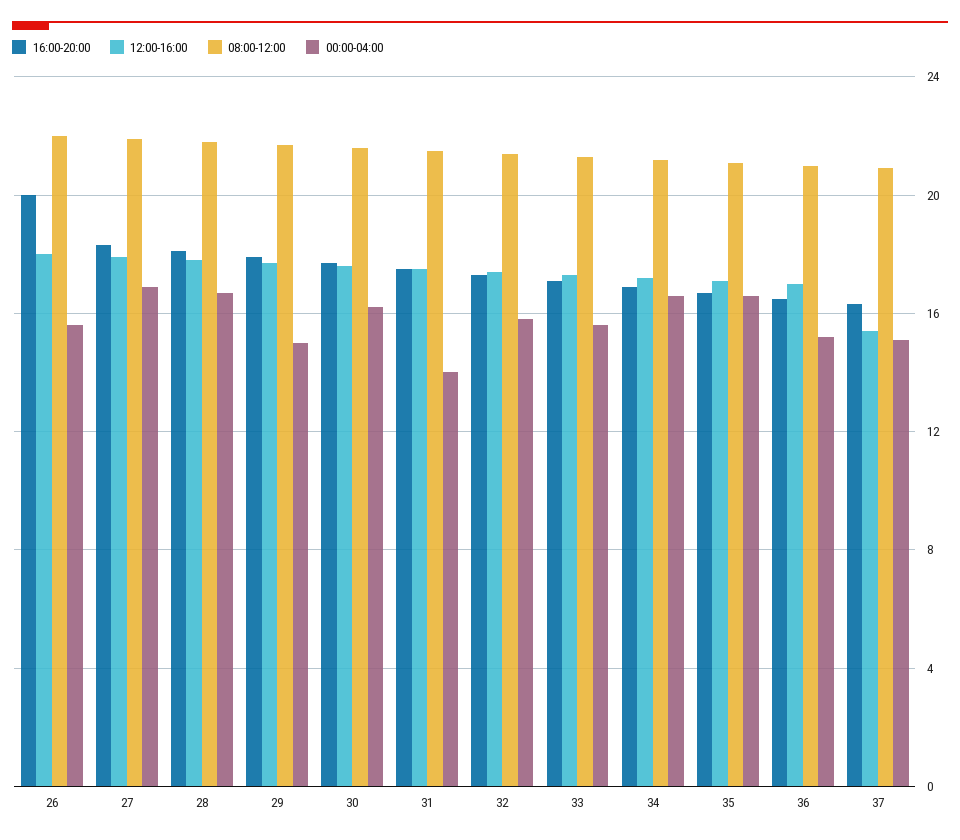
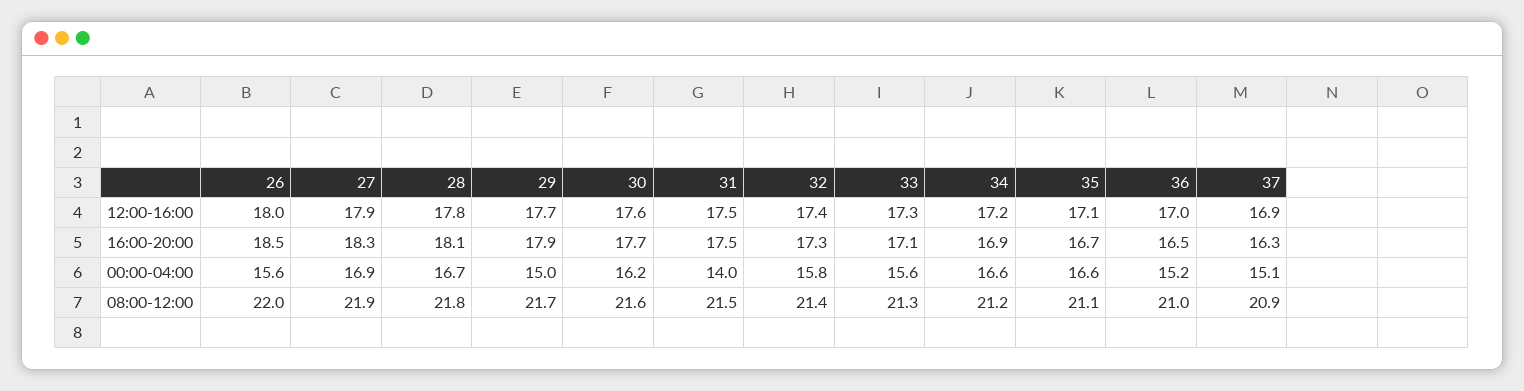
  {
    "16:00-20:00": {
-     "26": 20,
+     "26": 18.5,
      "27": 18.3,
      "28": 18.1,
      "29": 17.9,
      "30": 17.7,
      "31": 17.5,
      "32": 17.3,
      "33": 17.1,
      "34": 16.9,
      "35": 16.7,
      "36": 16.5,
      "37": 16.3
    },
    "12:00-16:00": {
      "26": 18,
      "27": 17.9,
      "28": 17.8,
      "29": 17.7,
      "30": 17.6,
      "31": 17.5,
      "32": 17.4,
      "33": 17.3,
      "34": 17.2,
      "35": 17.1,
      "36": 17,
-     "37": 15.5
+     "37": 16.9
    },
    "08:00-12:00": {
      "26": 22,
      "27": 21.9,
      "28": 21.8,
      "29": 21.7,
      "30": 21.6,
      "31": 21.5,
      "32": 21.4,
      "33": 21.3,
      "34": 21.2,
      "35": 21.1,
      "36": 21,
      "37": 20.9
    },
    "00:00-04:00": {
      "26": 15.6,
      "27": 16.9,
      "28": 16.7,
      "29": 15,
      "30": 16.2,
      "31": 14,
      "32": 15.8,
      "33": 15.6,
      "34": 16.6,
      "35": 16.6,
      "36": 15.2,
      "37": 15.1
    }
  }

